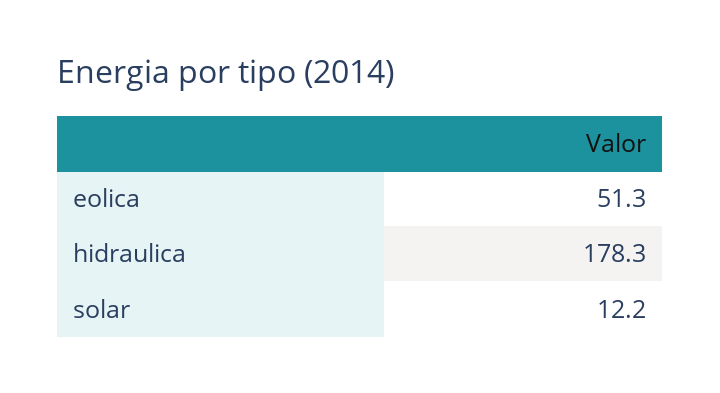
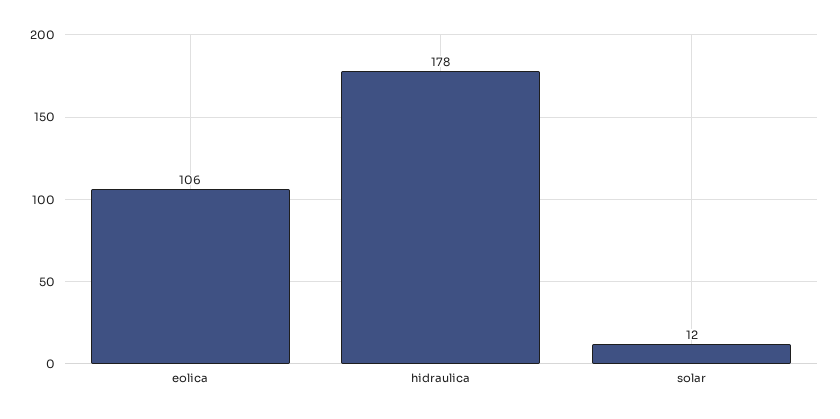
  {
-   "eolica": 51.3,
+   "eolica": 106,
    "hidraulica": 178.3,
    "solar": 12.2
  }

